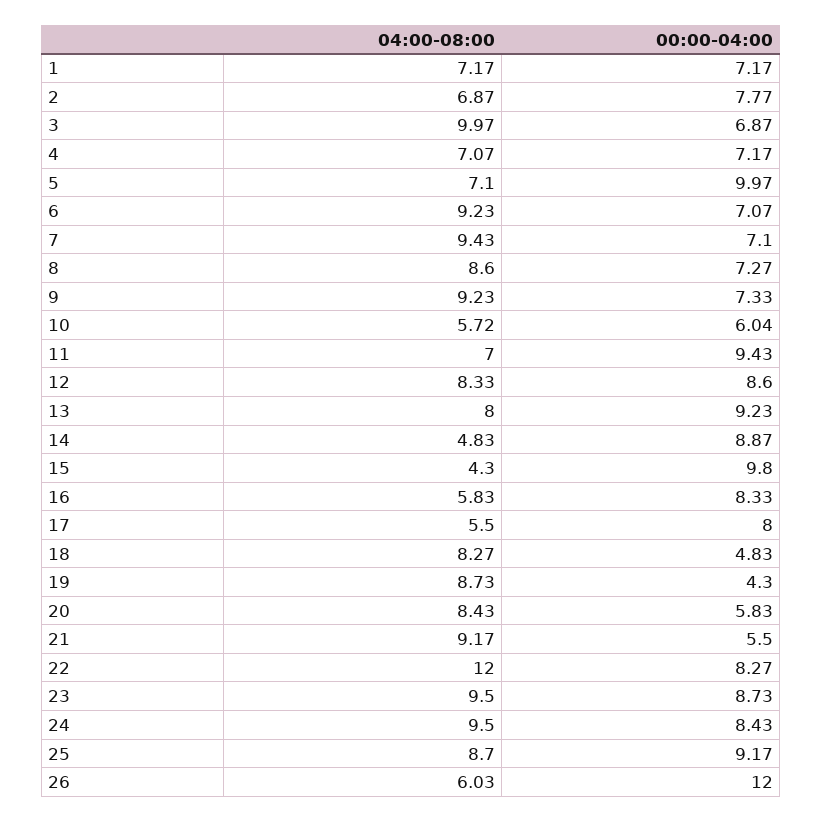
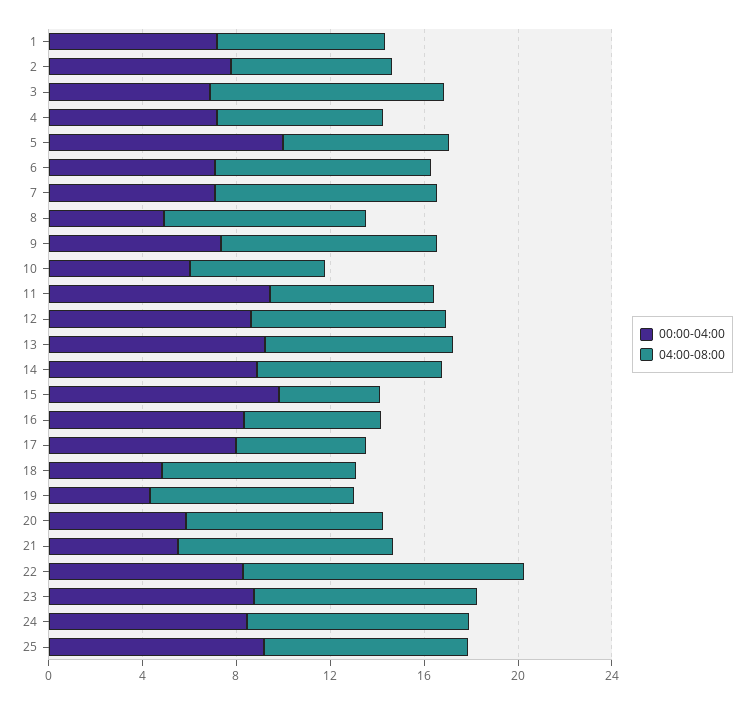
  {
    "04:00-08:00": {
      "1": 7.17,
      "2": 6.87,
      "3": 9.97,
      "4": 7.07,
      "5": 7.1,
      "6": 9.23,
      "7": 9.43,
      "8": 8.6,
      "9": 9.23,
      "10": 5.72,
      "11": 7,
      "12": 8.33,
      "13": 8,
-     "14": 4.83,
+     "14": 8,
      "15": 4.3,
      "16": 5.83,
      "17": 5.5,
      "18": 8.27,
      "19": 8.73,
      "20": 8.43,
      "21": 9.17,
      "22": 12,
      "23": 9.5,
      "24": 9.5,
-     "25": 8.7,
+     "25": 8.7
-     "26": 6.03
    },
    "00:00-04:00": {
      "1": 7.17,
      "2": 7.77,
      "3": 6.87,
      "4": 7.17,
      "5": 9.97,
      "6": 7.07,
      "7": 7.1,
-     "8": 7.27,
+     "8": 5,
      "9": 7.33,
      "10": 6.04,
      "11": 9.43,
      "12": 8.6,
      "13": 9.23,
      "14": 8.87,
      "15": 9.8,
      "16": 8.33,
      "17": 8,
      "18": 4.83,
      "19": 4.3,
      "20": 5.83,
      "21": 5.5,
      "22": 8.27,
      "23": 8.73,
      "24": 8.43,
-     "25": 9.17,
+     "25": 9.17
-     "26": 12
    }
  }

